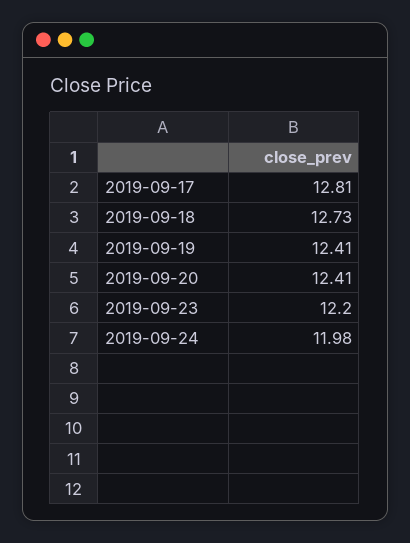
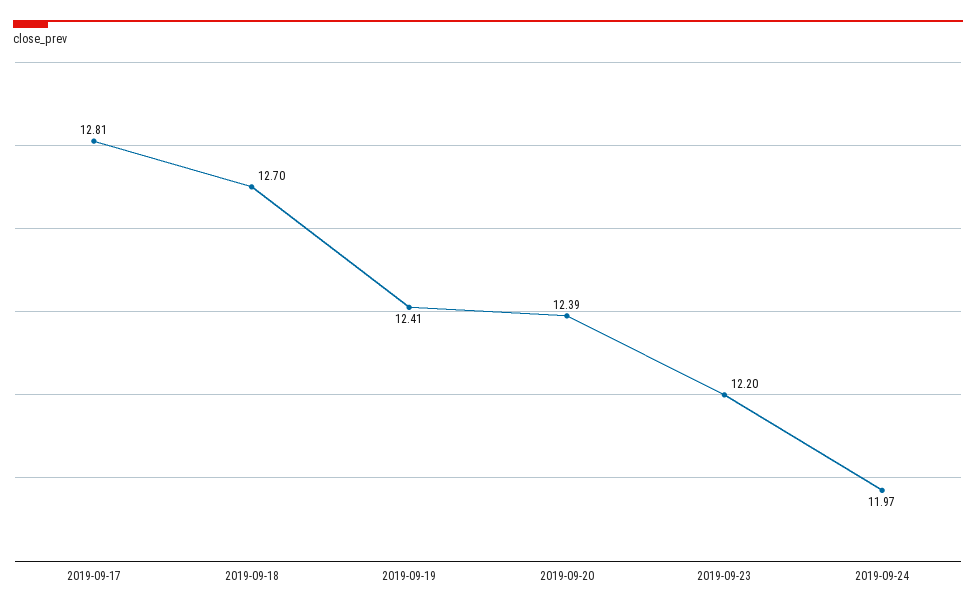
  {
    "2019-09-17": 12.81,
-   "2019-09-18": 12.73,
+   "2019-09-18": 12.7,
    "2019-09-19": 12.41,
-   "2019-09-20": 12.41,
+   "2019-09-20": 12.39,
    "2019-09-23": 12.2,
-   "2019-09-24": 11.98
+   "2019-09-24": 11.97
  }

